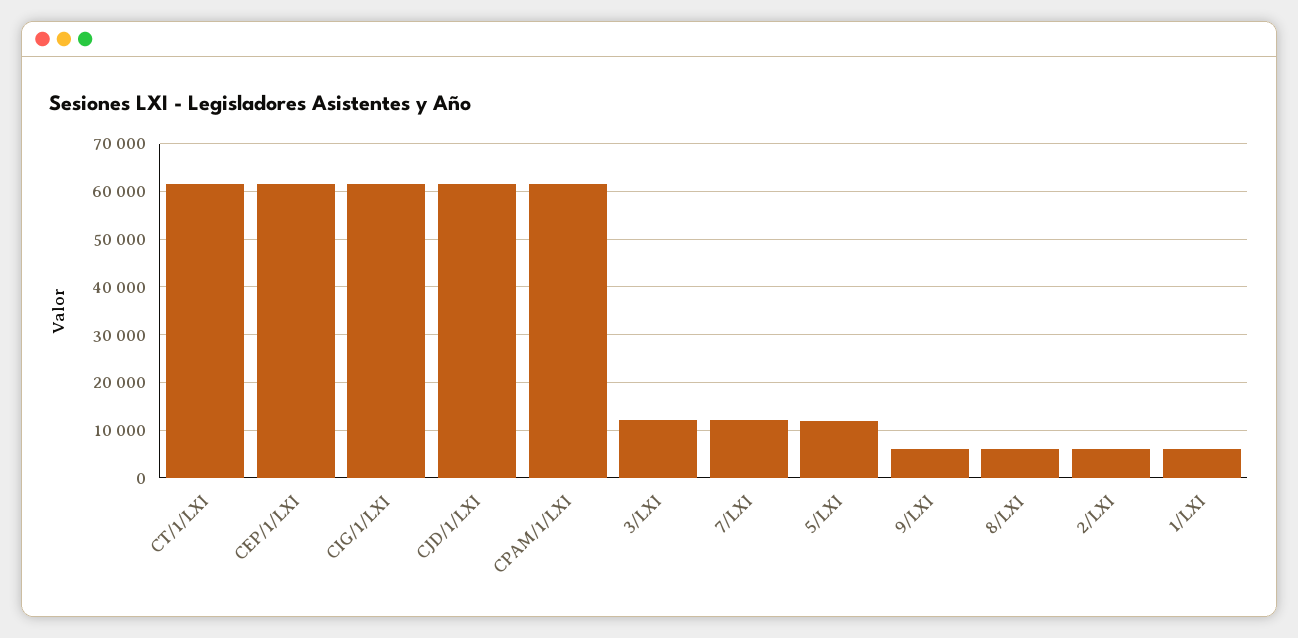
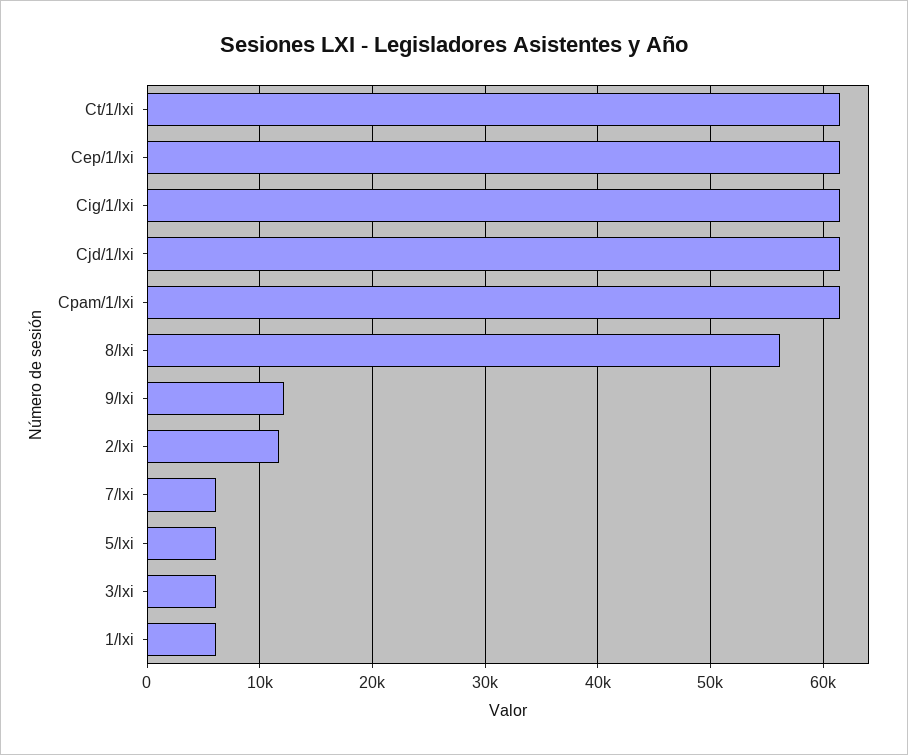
  {
    "CT/1/LXI": 62000,
    "CEP/1/LXI": 62000,
    "CIG/1/LXI": 62000,
    "CJD/1/LXI": 62000,
    "CPAM/1/LXI": 62000,
-   "3/LXI": 12000,
+   "3/LXI": 6000,
-   "7/LXI": 12000,
+   "7/LXI": 6000,
-   "5/LXI": 12000,
+   "5/LXI": 6000,
-   "9/LXI": 6000,
+   "9/LXI": 12000,
-   "8/LXI": 6000,
+   "8/LXI": 56000,
-   "2/LXI": 6000,
+   "2/LXI": 12000,
    "1/LXI": 6000
  }

